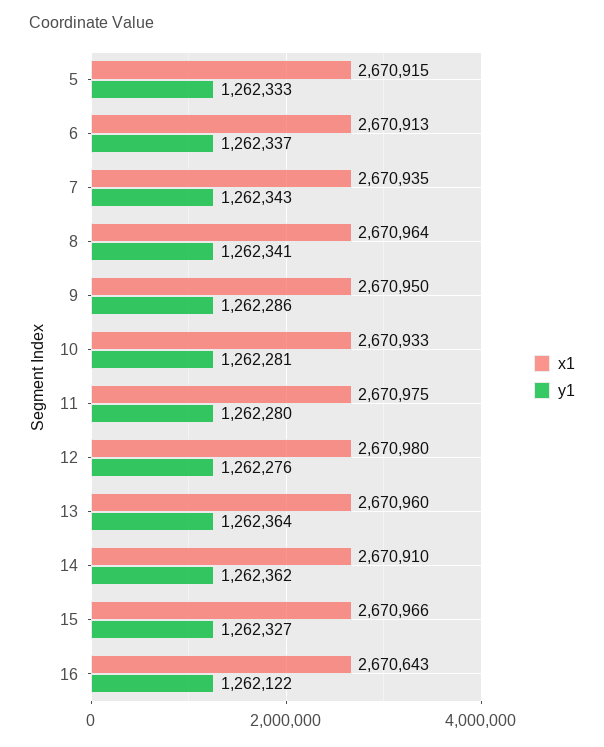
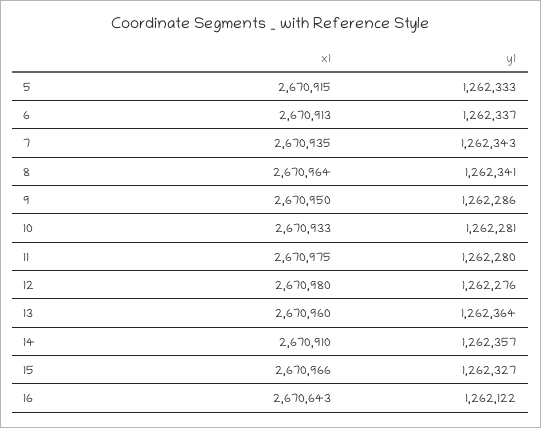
  {
    "x1": {
      "5": 2670915,
      "6": 2670913,
      "7": 2670935,
      "8": 2670964,
      "9": 2670950,
      "10": 2670933,
      "11": 2670975,
      "12": 2670980,
      "13": 2670960,
      "14": 2670910,
      "15": 2670966,
      "16": 2670643
    },
    "y1": {
      "5": 1262333,
      "6": 1262337,
      "7": 1262343,
      "8": 1262341,
      "9": 1262286,
      "10": 1262281,
      "11": 1262280,
      "12": 1262276,
      "13": 1262364,
-     "14": 1262362,
+     "14": 1262357,
      "15": 1262327,
      "16": 1262122
    }
  }

